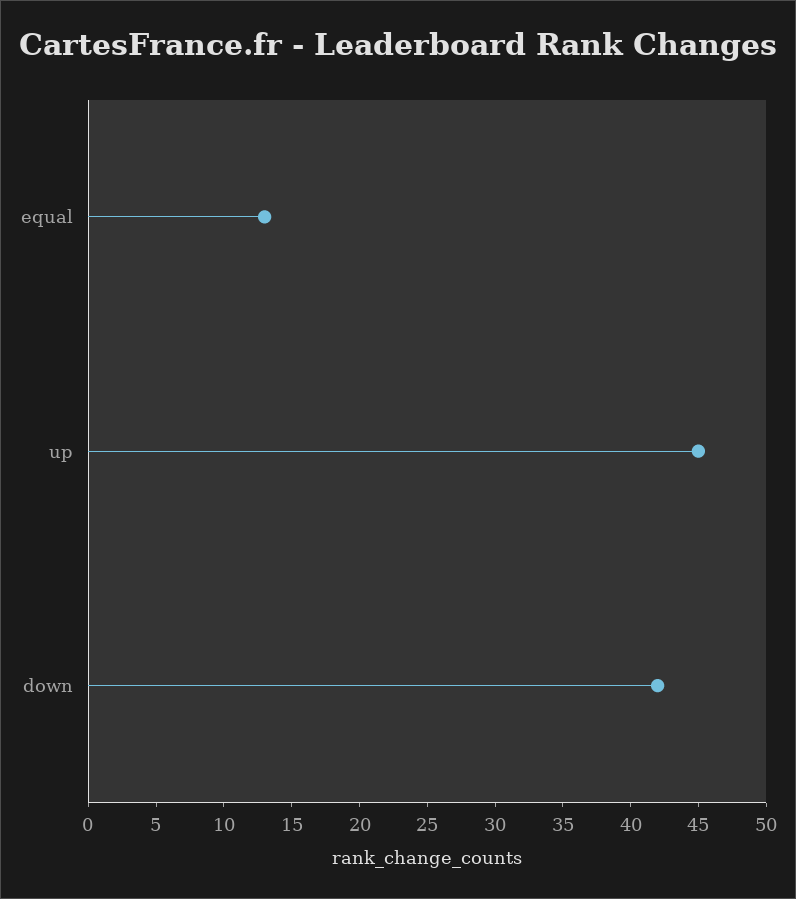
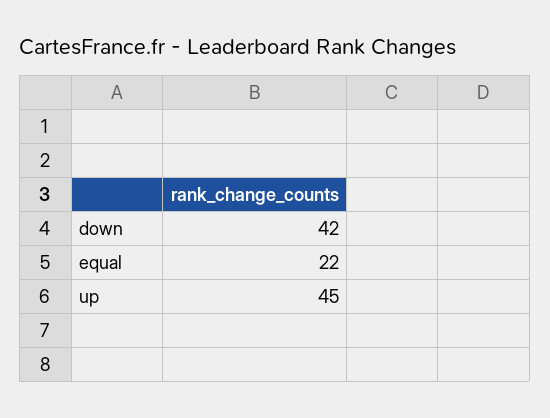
  {
-   "equal": 13,
+   "equal": 22,
    "up": 45,
    "down": 42
  }

